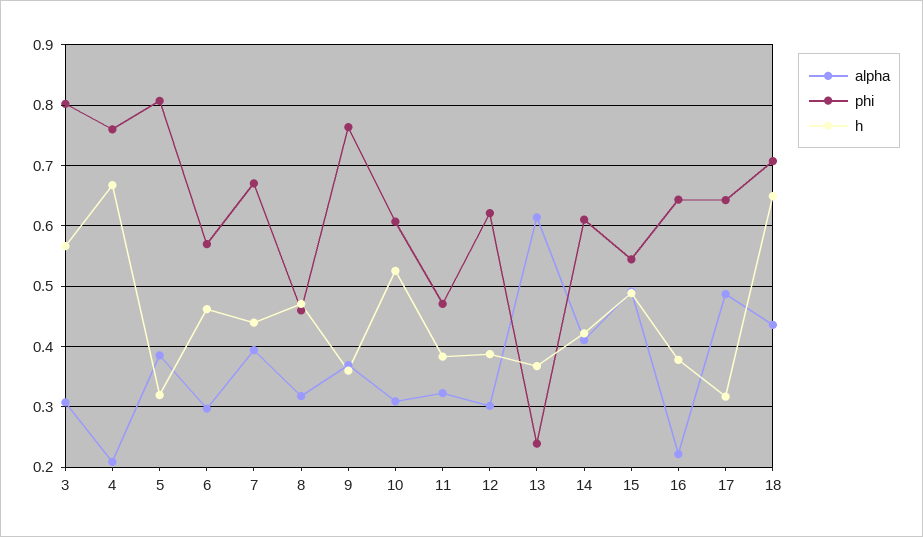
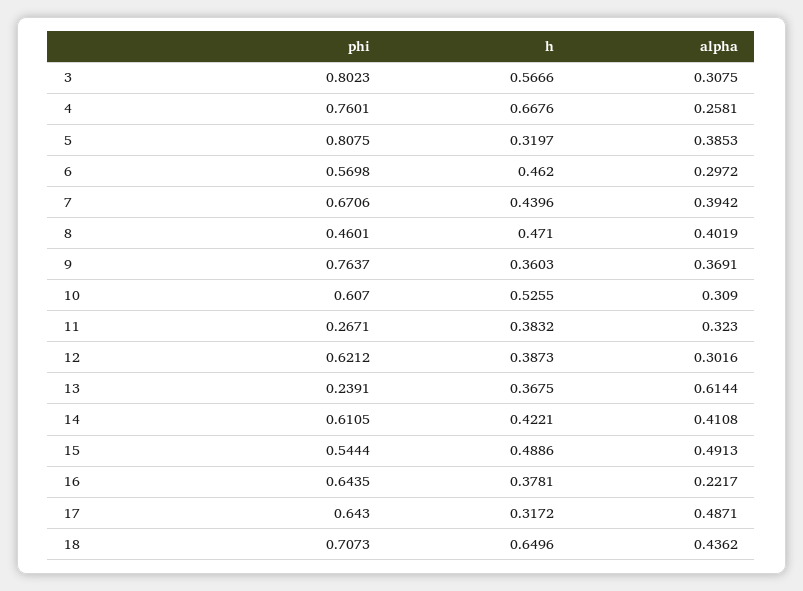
  {
    "alpha": {
      "3": 0.3075,
-     "4": 0.21,
+     "4": 0.2581,
      "5": 0.3853,
      "6": 0.2972,
      "7": 0.3942,
-     "8": 0.32,
+     "8": 0.4019,
      "9": 0.3691,
      "10": 0.309,
      "11": 0.323,
      "12": 0.3016,
      "13": 0.6144,
      "14": 0.4108,
      "15": 0.4913,
      "16": 0.2217,
      "17": 0.4871,
      "18": 0.4362
    },
    "phi": {
      "3": 0.8023,
      "4": 0.7601,
      "5": 0.8075,
      "6": 0.5698,
      "7": 0.6706,
      "8": 0.4601,
      "9": 0.7637,
      "10": 0.607,
-     "11": 0.47,
+     "11": 0.2671,
      "12": 0.6212,
      "13": 0.2391,
      "14": 0.6105,
      "15": 0.5444,
      "16": 0.6435,
      "17": 0.643,
      "18": 0.7073
    },
    "h": {
      "3": 0.5666,
      "4": 0.6676,
      "5": 0.3197,
      "6": 0.462,
      "7": 0.4396,
      "8": 0.471,
      "9": 0.3603,
      "10": 0.5255,
      "11": 0.3832,
      "12": 0.3873,
      "13": 0.3675,
      "14": 0.4221,
      "15": 0.4886,
      "16": 0.3781,
      "17": 0.3172,
      "18": 0.6496
    }
  }

